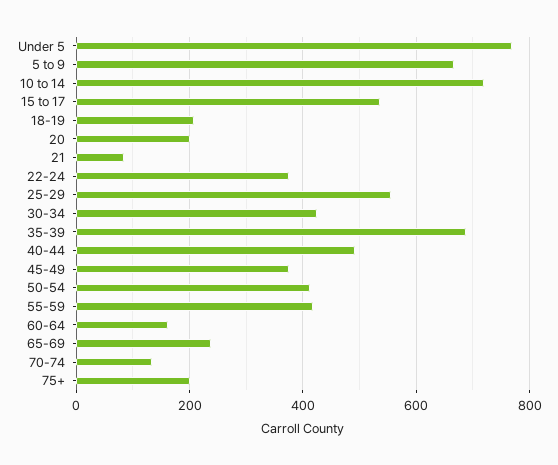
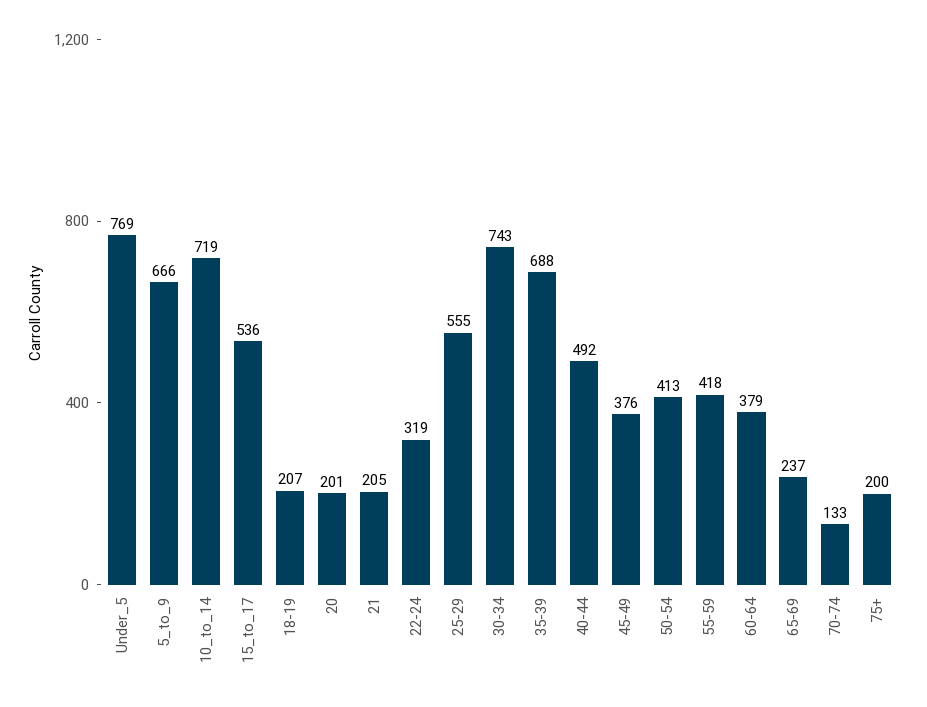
  {
    "Under 5": 769,
    "5 to 9": 666,
    "10 to 14": 719,
    "15 to 17": 536,
    "18-19": 207,
    "20": 201,
-   "21": 80,
+   "21": 205,
-   "22-24": 380,
+   "22-24": 319,
    "25-29": 555,
-   "30-34": 420,
+   "30-34": 743,
    "35-39": 688,
    "40-44": 492,
    "45-49": 376,
    "50-54": 413,
    "55-59": 418,
-   "60-64": 160,
+   "60-64": 379,
    "65-69": 237,
    "70-74": 133,
    "75+": 200
  }

